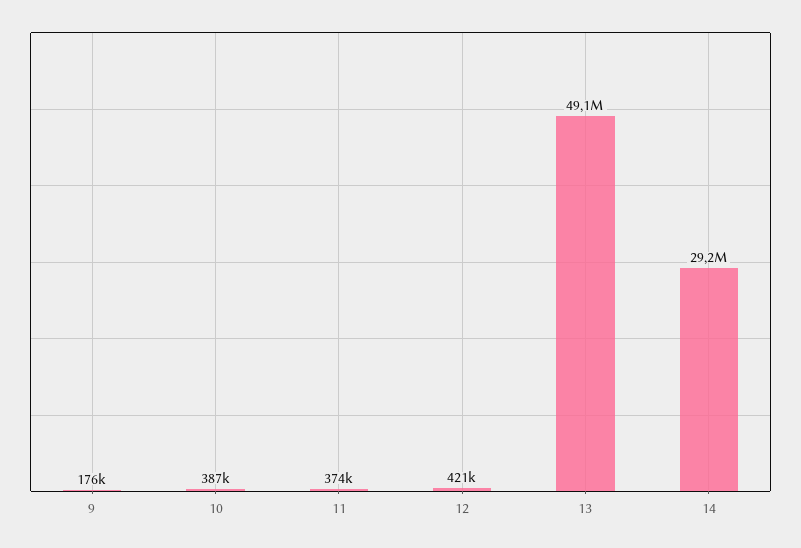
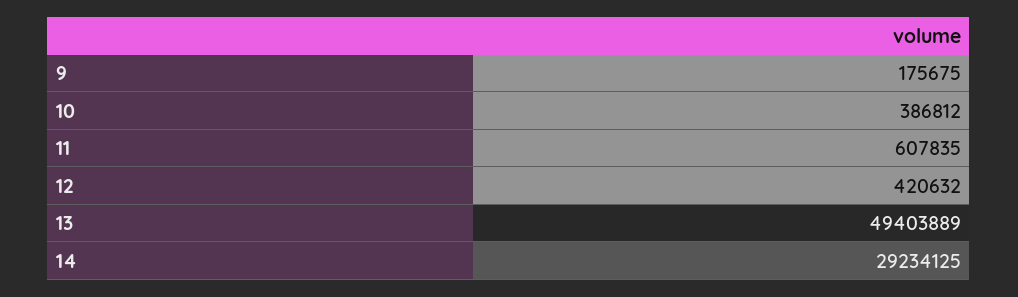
  {
    "9": 175675,
    "10": 386812,
-   "11": 374000,
+   "11": 607835,
    "12": 420632,
-   "13": 49100000,
+   "13": 49403889,
    "14": 29234125
  }

